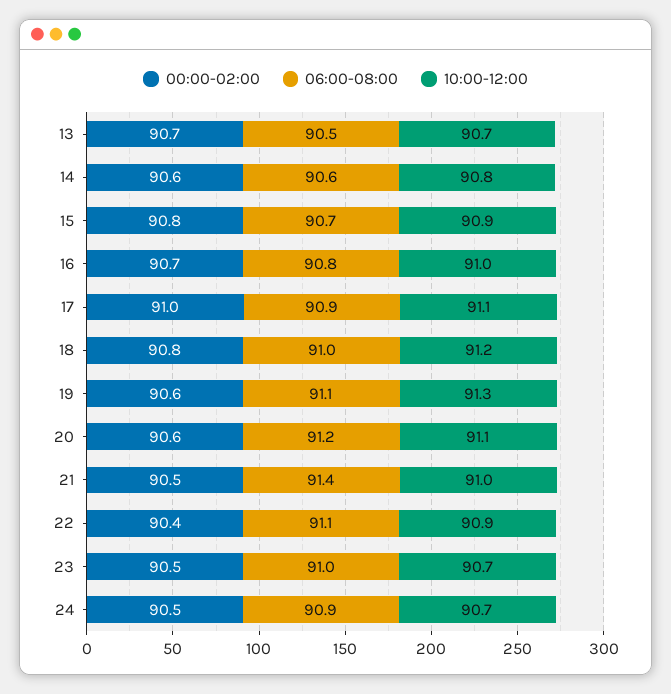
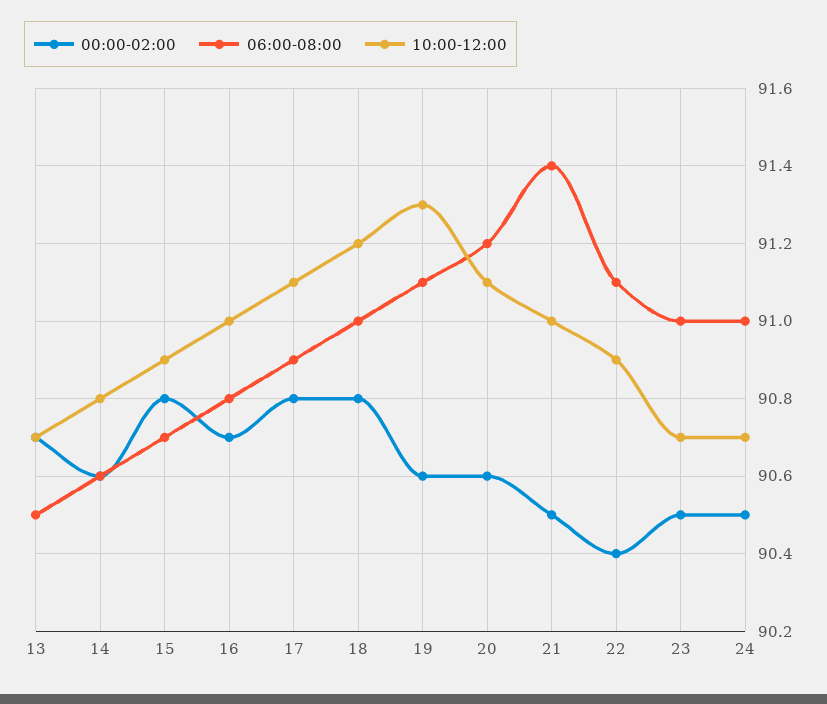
  {
    "00:00-02:00": {
      "13": 90.7,
      "14": 90.6,
      "15": 90.8,
      "16": 90.7,
-     "17": 91,
+     "17": 90.8,
      "18": 90.8,
      "19": 90.6,
      "20": 90.6,
      "21": 90.5,
      "22": 90.4,
      "23": 90.5,
      "24": 90.5
    },
    "06:00-08:00": {
      "13": 90.5,
      "14": 90.6,
      "15": 90.7,
      "16": 90.8,
      "17": 90.9,
      "18": 91,
      "19": 91.1,
      "20": 91.2,
      "21": 91.4,
      "22": 91.1,
      "23": 91,
-     "24": 90.9
+     "24": 91
    },
    "10:00-12:00": {
      "13": 90.7,
      "14": 90.8,
      "15": 90.9,
      "16": 91,
      "17": 91.1,
      "18": 91.2,
      "19": 91.3,
      "20": 91.1,
      "21": 91,
      "22": 90.9,
      "23": 90.7,
      "24": 90.7
    }
  }

